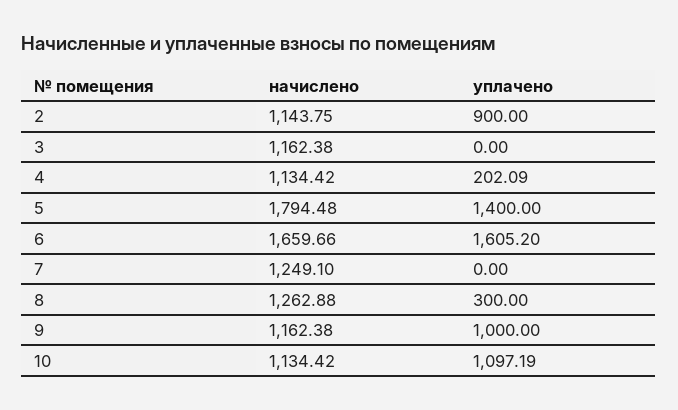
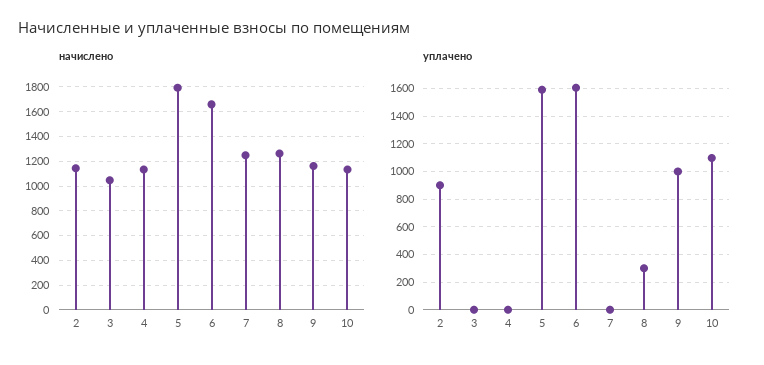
  {
    "начислено": {
      "2": 1143.75,
-     "3": 1162.38,
+     "3": 1050,
      "4": 1134.42,
      "5": 1794.48,
      "6": 1659.66,
      "7": 1249.1,
      "8": 1262.88,
      "9": 1162.38,
      "10": 1134.42
    },
    "уплачено": {
      "2": 900,
      "3": 0,
-     "4": 202.09,
+     "4": 0,
-     "5": 1400,
+     "5": 1600,
      "6": 1605.2,
      "7": 0,
      "8": 300,
      "9": 1000,
      "10": 1097.19
    }
  }

